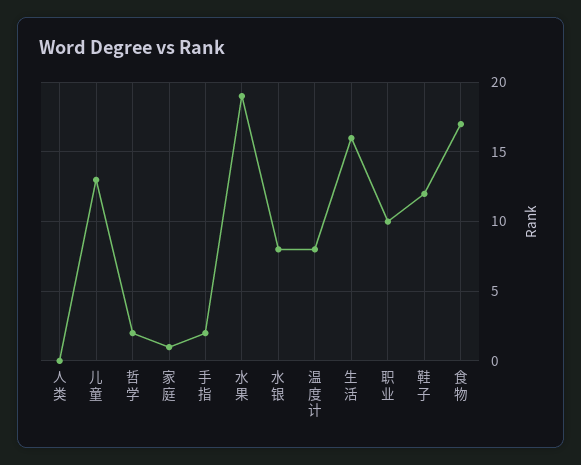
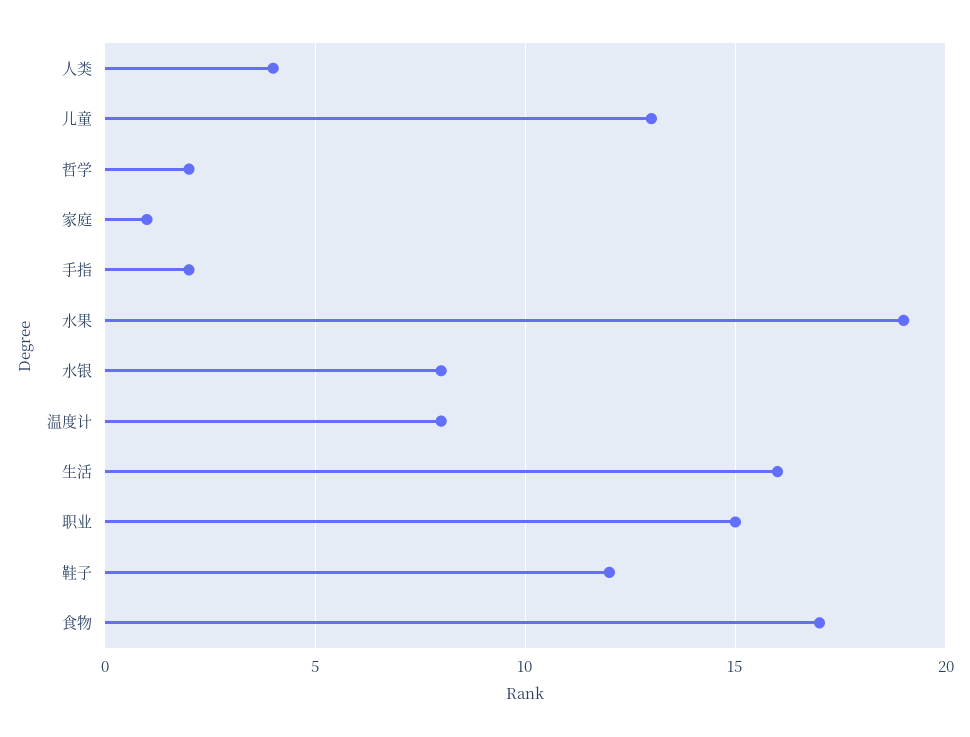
  {
-   "人类": 0,
+   "人类": 4,
    "儿童": 13,
    "哲学": 2,
    "家庭": 1,
    "手指": 2,
    "水果": 19,
    "水银": 8,
    "温度计": 8,
    "生活": 16,
-   "职业": 10,
+   "职业": 15,
    "鞋子": 12,
    "食物": 17
  }

